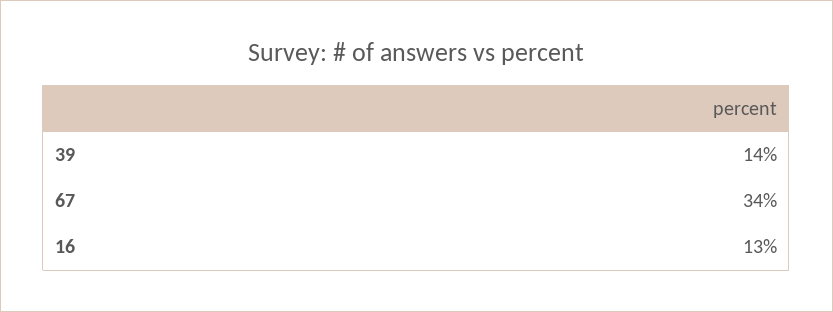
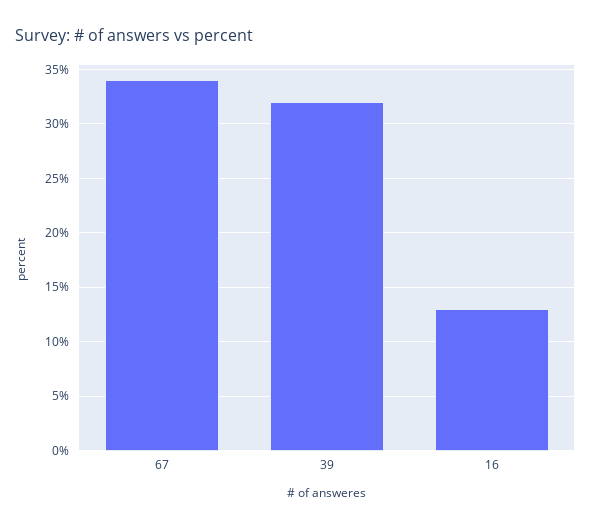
  {
-   "39": 14,
+   "39": 32,
    "67": 34,
    "16": 13
  }

